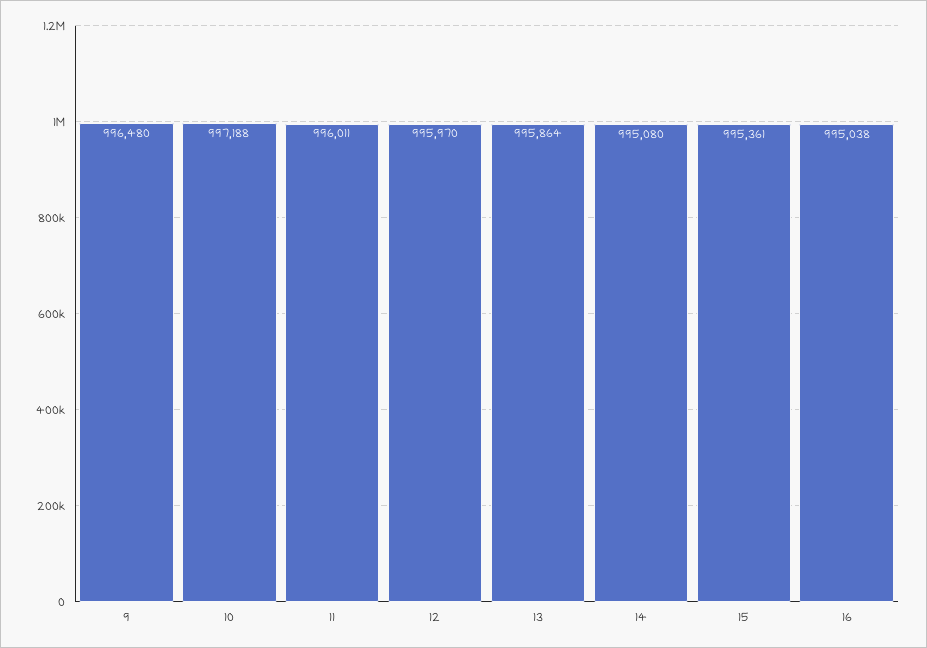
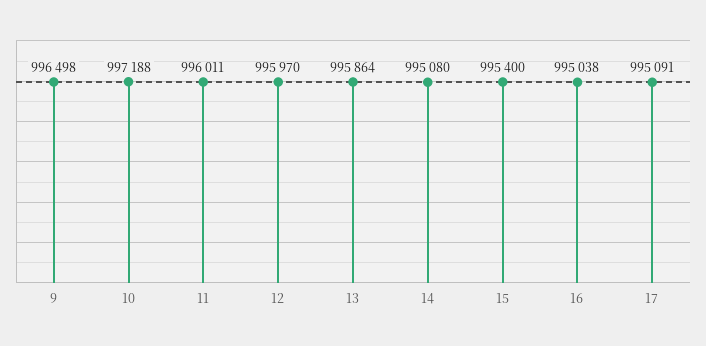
  {
-   "9": 996480,
+   "9": 996498,
    "10": 997188,
    "11": 996011,
    "12": 995970,
    "13": 995864,
    "14": 995080,
-   "15": 995361,
+   "15": 995400,
-   "16": 995038
+   "16": 995038,
+   "17": 995091
  }

